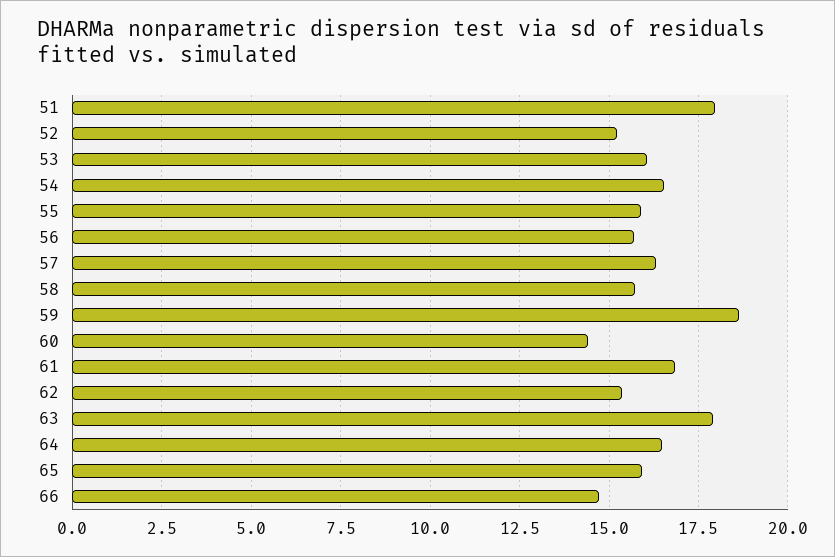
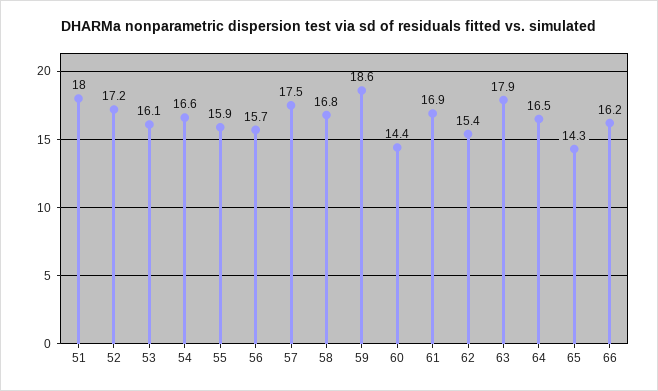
  {
    "51": 18,
-   "52": 15.25,
+   "52": 17.2,
    "53": 16.1,
    "54": 16.6,
    "55": 15.9,
    "56": 15.7,
-   "57": 16.25,
+   "57": 17.5,
-   "58": 15.75,
+   "58": 16.8,
    "59": 18.6,
    "60": 14.4,
    "61": 16.9,
    "62": 15.4,
    "63": 17.9,
    "64": 16.5,
-   "65": 16,
+   "65": 14.3,
-   "66": 14.75
+   "66": 16.2
  }

